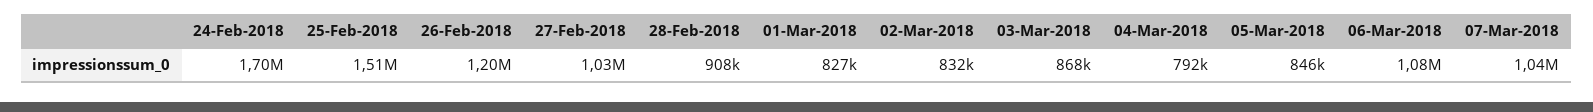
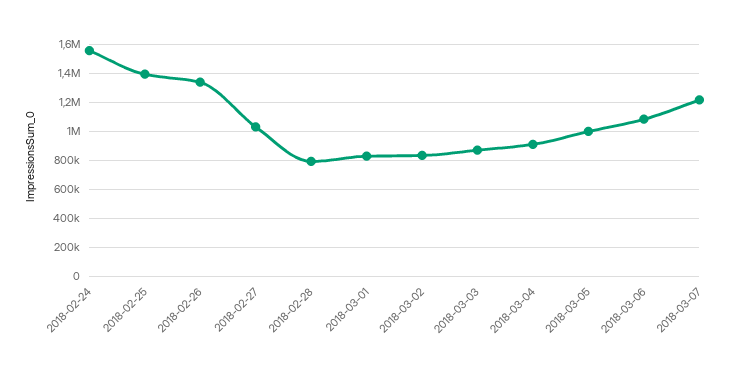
  {
-   "24-Feb-2018": 1700000,
+   "24-Feb-2018": 1550000,
-   "25-Feb-2018": 1510000,
+   "25-Feb-2018": 1400000,
-   "26-Feb-2018": 1200000,
+   "26-Feb-2018": 1350000,
    "27-Feb-2018": 1030000,
-   "28-Feb-2018": 908000,
+   "28-Feb-2018": 800000,
    "01-Mar-2018": 827000,
    "02-Mar-2018": 832000,
    "03-Mar-2018": 868000,
-   "04-Mar-2018": 792000,
+   "04-Mar-2018": 900000,
-   "05-Mar-2018": 846000,
+   "05-Mar-2018": 1000000,
    "06-Mar-2018": 1080000,
-   "07-Mar-2018": 1040000
+   "07-Mar-2018": 1200000
  }

